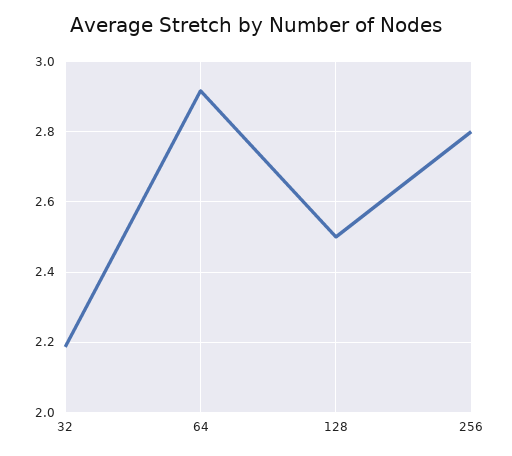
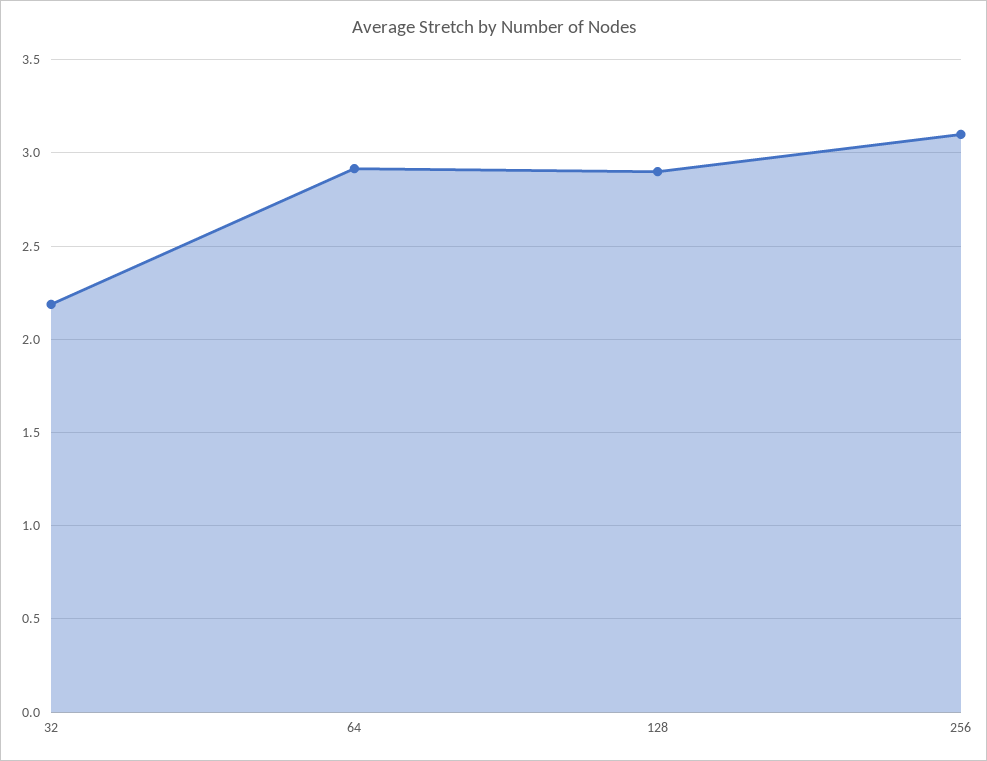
  {
    "32": 2.18,
    "64": 2.92,
-   "128": 2.5,
+   "128": 2.9,
-   "256": 2.8
+   "256": 3.1
  }

